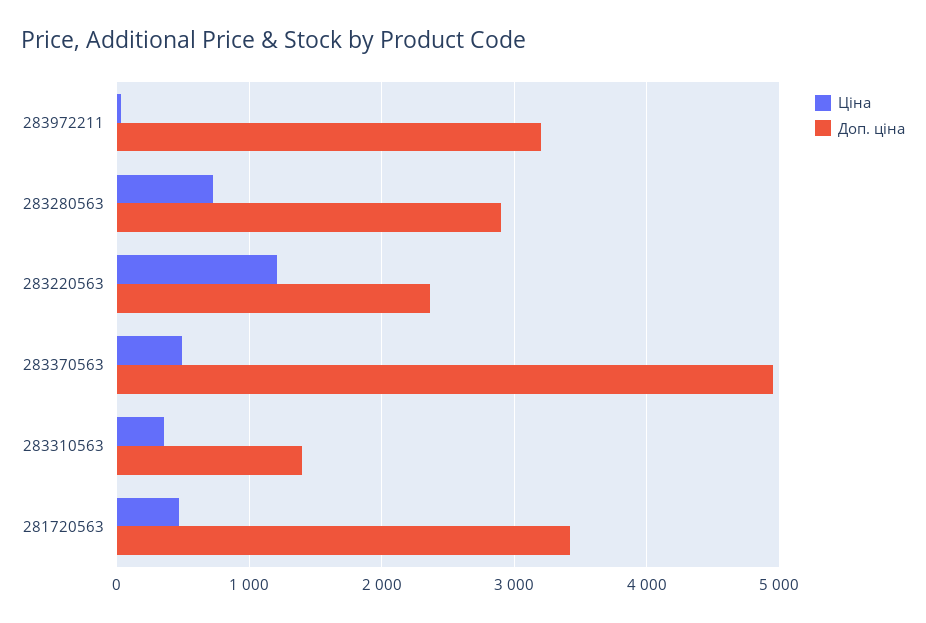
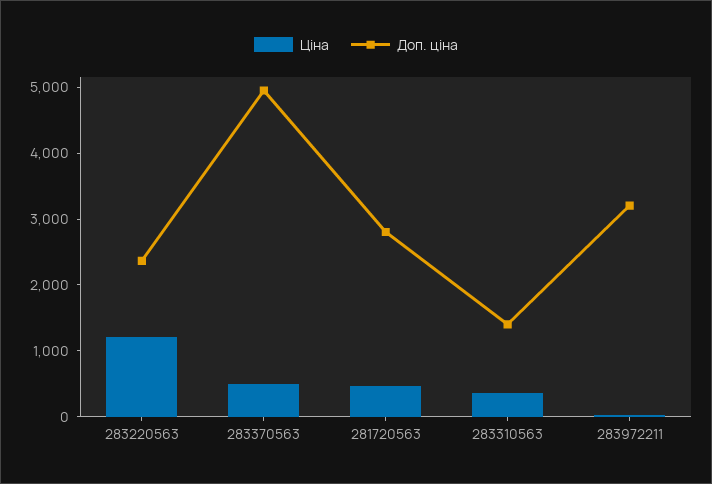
  {
    "Ціна": {
      "283972211": 0,
-     "283280563": 700,
      "283220563": 1200,
      "283370563": 500,
      "283310563": 400,
      "281720563": 500
    },
    "Доп. ціна": {
      "283972211": 3200,
-     "283280563": 2900,
      "283220563": 2400,
      "283370563": 5000,
      "283310563": 1400,
-     "281720563": 3400
+     "281720563": 2800
    }
  }

